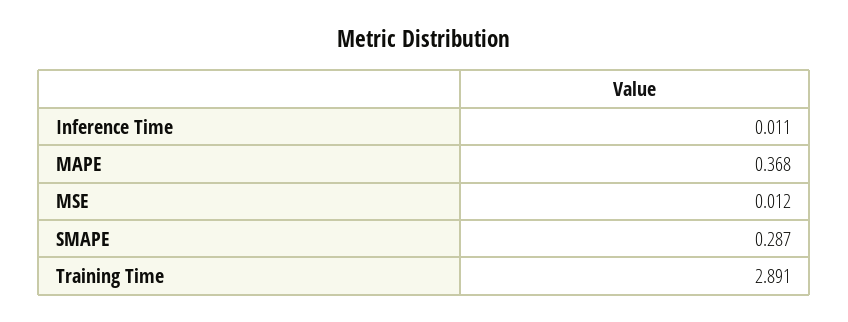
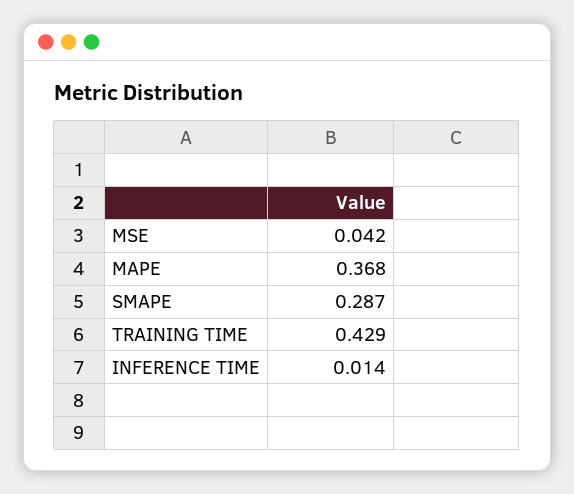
  {
-   "Inference Time": 0.011,
+   "Inference Time": 0.014,
    "MAPE": 0.368,
-   "MSE": 0.012,
+   "MSE": 0.042,
    "SMAPE": 0.287,
-   "Training Time": 2.891
+   "Training Time": 0.429
  }

